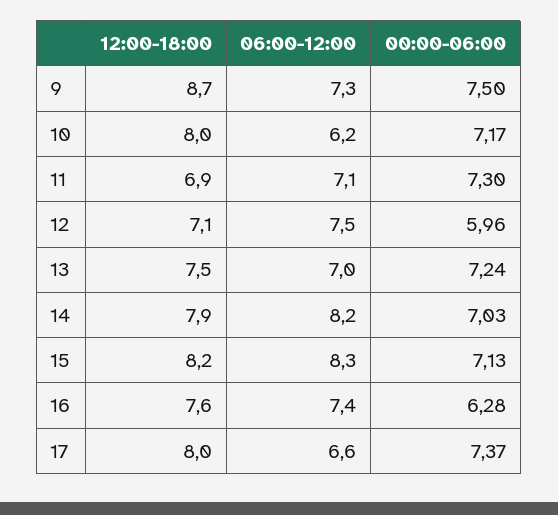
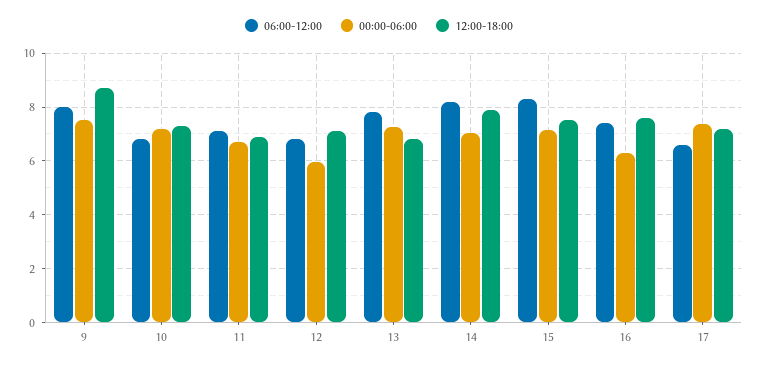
  {
    "12:00-18:00": {
      "9": 8.7,
-     "10": 8,
+     "10": 7.25,
      "11": 6.9,
      "12": 7.1,
-     "13": 7.5,
+     "13": 6.75,
      "14": 7.9,
-     "15": 8.2,
+     "15": 7.5,
      "16": 7.6,
-     "17": 8
+     "17": 7.25
    },
    "06:00-12:00": {
-     "9": 7.3,
+     "9": 8,
-     "10": 6.2,
+     "10": 6.75,
      "11": 7.1,
-     "12": 7.5,
+     "12": 6.75,
-     "13": 7,
+     "13": 7.75,
      "14": 8.2,
      "15": 8.3,
      "16": 7.4,
      "17": 6.6
    },
    "00:00-06:00": {
      "9": 7.5,
      "10": 7.17,
-     "11": 7.3,
+     "11": 6.75,
      "12": 5.96,
      "13": 7.24,
      "14": 7.03,
      "15": 7.13,
      "16": 6.28,
      "17": 7.37
    }
  }

